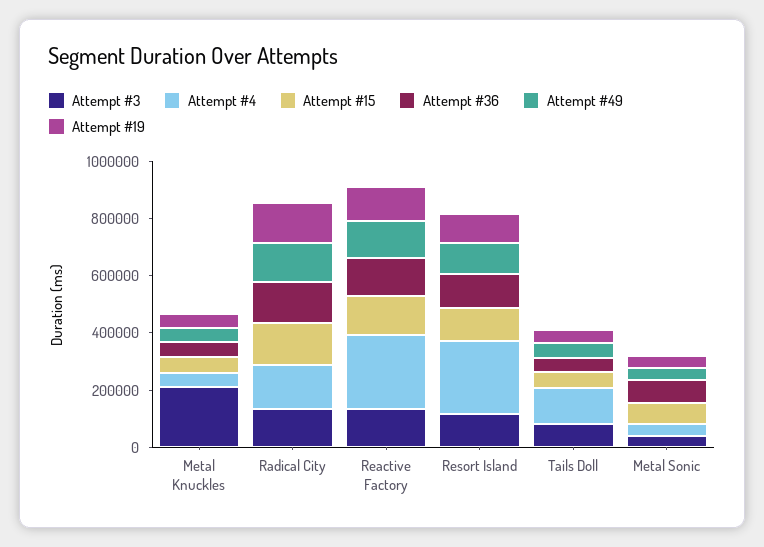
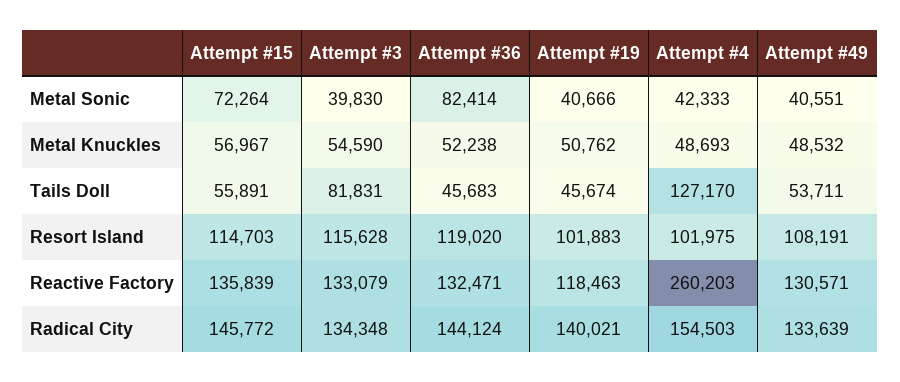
  {
    "Attempt #3": {
-     "Metal Knuckles": 200000,
+     "Metal Knuckles": 54590,
      "Radical City": 134348,
      "Reactive Factory": 133079,
      "Resort Island": 115628,
      "Tails Doll": 81831,
      "Metal Sonic": 39830
    },
    "Attempt #4": {
      "Metal Knuckles": 48693,
      "Radical City": 154503,
      "Reactive Factory": 260203,
-     "Resort Island": 250000,
+     "Resort Island": 101975,
      "Tails Doll": 127170,
      "Metal Sonic": 42333
    },
    "Attempt #15": {
      "Metal Knuckles": 56967,
      "Radical City": 145772,
      "Reactive Factory": 135839,
      "Resort Island": 114703,
      "Tails Doll": 55891,
      "Metal Sonic": 72264
    },
    "Attempt #36": {
      "Metal Knuckles": 52238,
      "Radical City": 144124,
      "Reactive Factory": 132471,
      "Resort Island": 119020,
      "Tails Doll": 45683,
      "Metal Sonic": 82414
    },
    "Attempt #49": {
      "Metal Knuckles": 48532,
      "Radical City": 133639,
      "Reactive Factory": 130571,
      "Resort Island": 108191,
      "Tails Doll": 53711,
      "Metal Sonic": 40551
    },
    "Attempt #19": {
      "Metal Knuckles": 50762,
      "Radical City": 140021,
      "Reactive Factory": 118463,
      "Resort Island": 101883,
      "Tails Doll": 45674,
      "Metal Sonic": 40666
    }
  }

